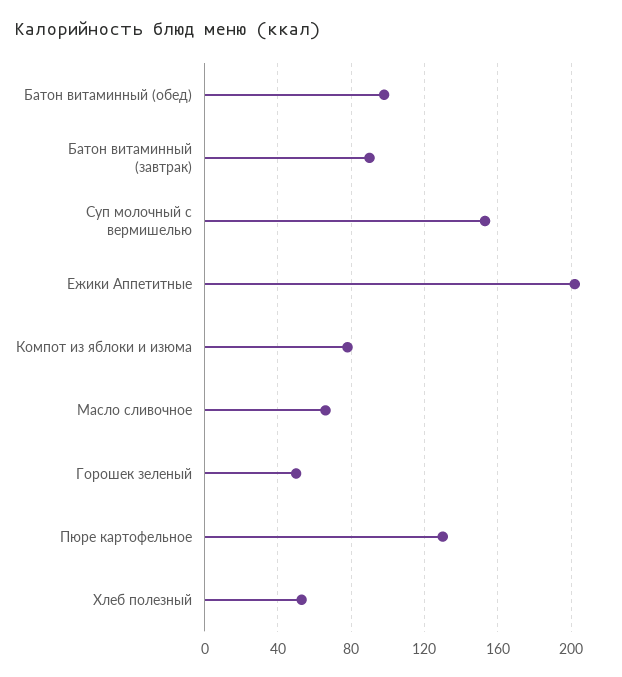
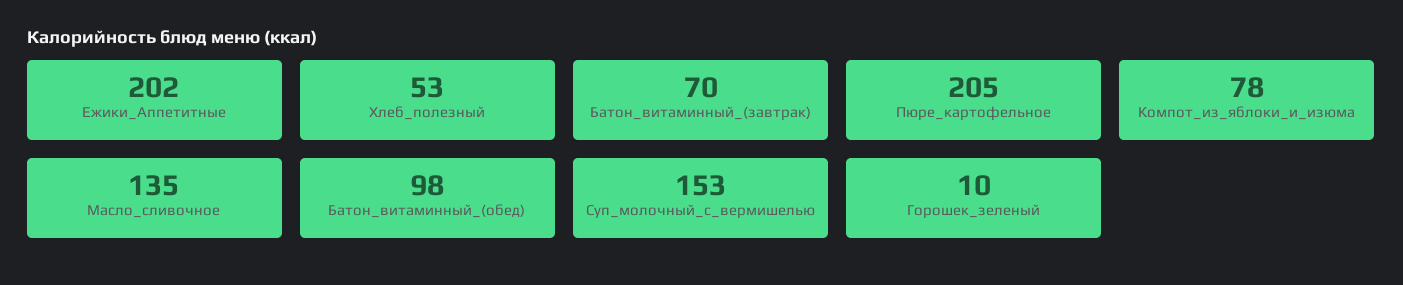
  {
    "Батон витаминный (обед)": 98,
-   "Батон витаминный (завтрак)": 90,
+   "Батон витаминный (завтрак)": 70,
    "Суп молочный с вермишелью": 153,
    "Ежики Аппетитные": 202,
    "Компот из яблоки и изюма": 78,
-   "Масло сливочное": 65,
+   "Масло сливочное": 135,
-   "Горошек зеленый": 50,
+   "Горошек зеленый": 10,
-   "Пюре картофельное": 130,
+   "Пюре картофельное": 205,
    "Хлеб полезный": 53
  }

